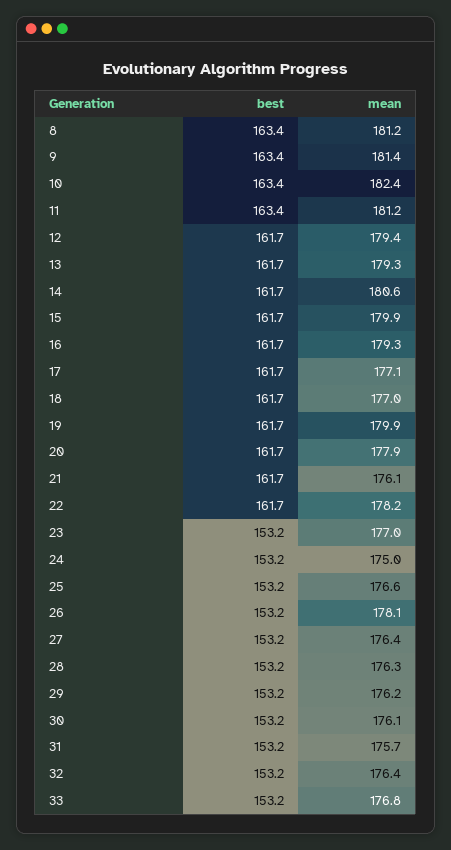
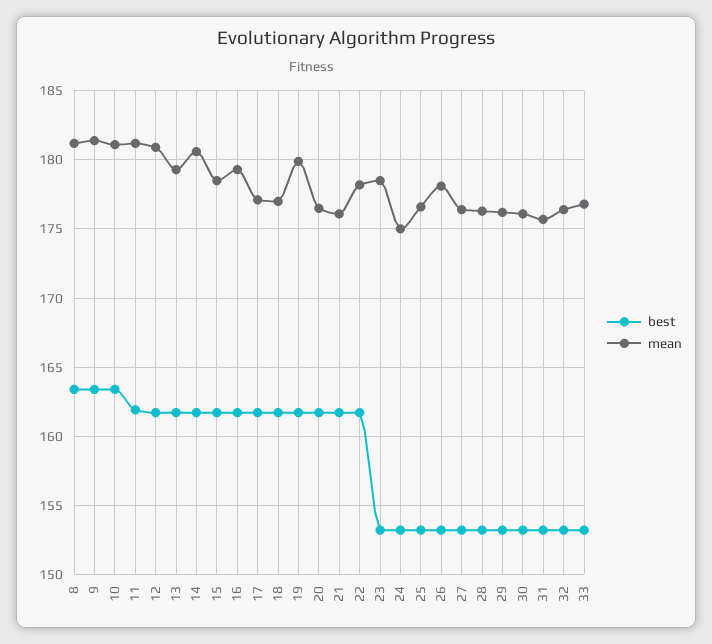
  {
    "best": {
      "8": 163.4,
      "9": 163.4,
      "10": 163.4,
-     "11": 163.4,
+     "11": 162,
      "12": 161.7,
      "13": 161.7,
      "14": 161.7,
      "15": 161.7,
      "16": 161.7,
      "17": 161.7,
      "18": 161.7,
      "19": 161.7,
      "20": 161.7,
      "21": 161.7,
      "22": 161.7,
      "23": 153.2,
      "24": 153.2,
      "25": 153.2,
      "26": 153.2,
      "27": 153.2,
      "28": 153.2,
      "29": 153.2,
      "30": 153.2,
      "31": 153.2,
      "32": 153.2,
      "33": 153.2
    },
    "mean": {
      "8": 181.2,
      "9": 181.4,
-     "10": 182.4,
+     "10": 181,
      "11": 181.2,
-     "12": 179.4,
+     "12": 181,
      "13": 179.3,
      "14": 180.6,
-     "15": 179.9,
+     "15": 178.5,
      "16": 179.3,
      "17": 177.1,
      "18": 177,
      "19": 179.9,
-     "20": 177.9,
+     "20": 176.5,
      "21": 176.1,
      "22": 178.2,
-     "23": 177,
+     "23": 178.5,
      "24": 175,
      "25": 176.6,
      "26": 178.1,
      "27": 176.4,
      "28": 176.3,
      "29": 176.2,
      "30": 176.1,
      "31": 175.7,
      "32": 176.4,
      "33": 176.8
    }
  }

